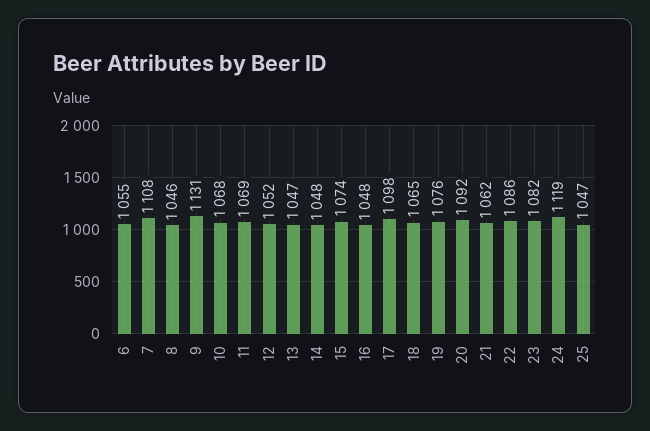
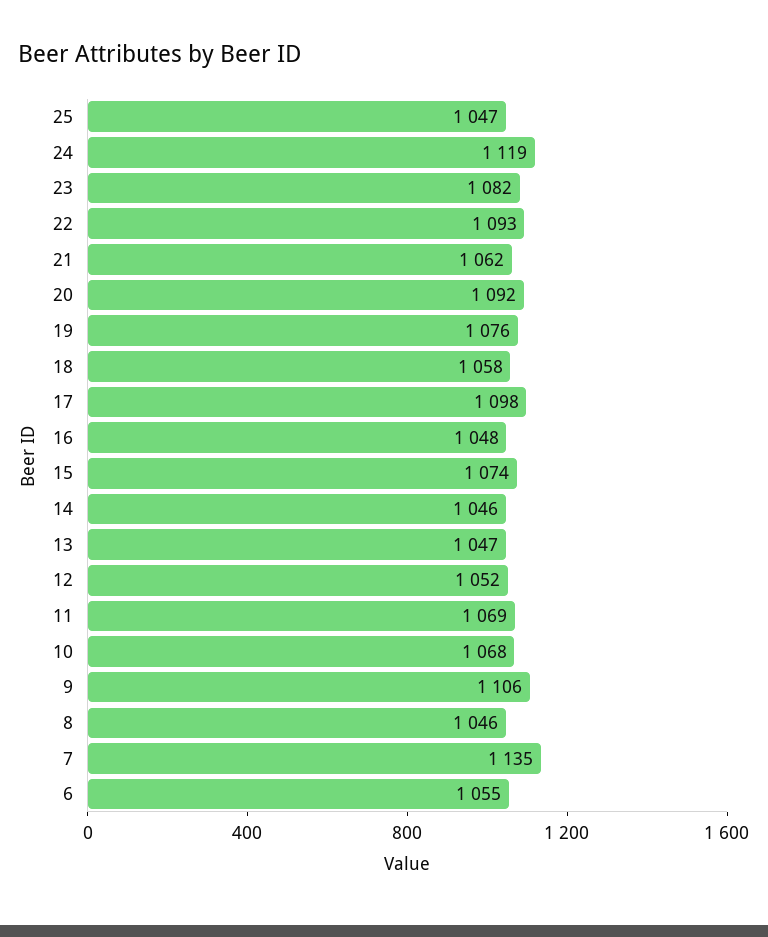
  {
    "6": 1055,
-   "7": 1108,
+   "7": 1135,
    "8": 1046,
-   "9": 1131,
+   "9": 1106,
    "10": 1068,
    "11": 1069,
    "12": 1052,
    "13": 1047,
-   "14": 1048,
+   "14": 1046,
    "15": 1074,
    "16": 1048,
    "17": 1098,
-   "18": 1065,
+   "18": 1058,
    "19": 1076,
    "20": 1092,
    "21": 1062,
-   "22": 1086,
+   "22": 1093,
    "23": 1082,
    "24": 1119,
    "25": 1047
  }

